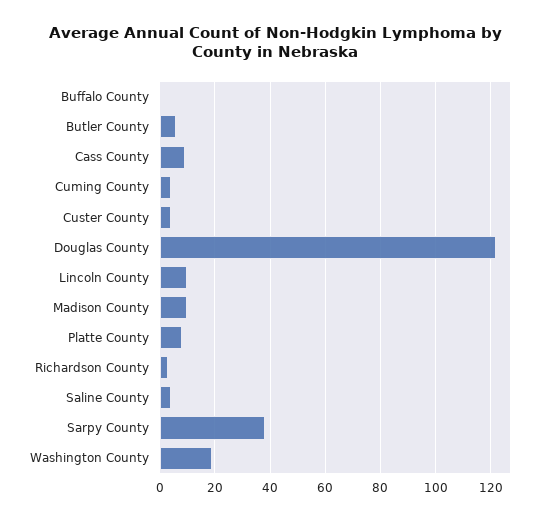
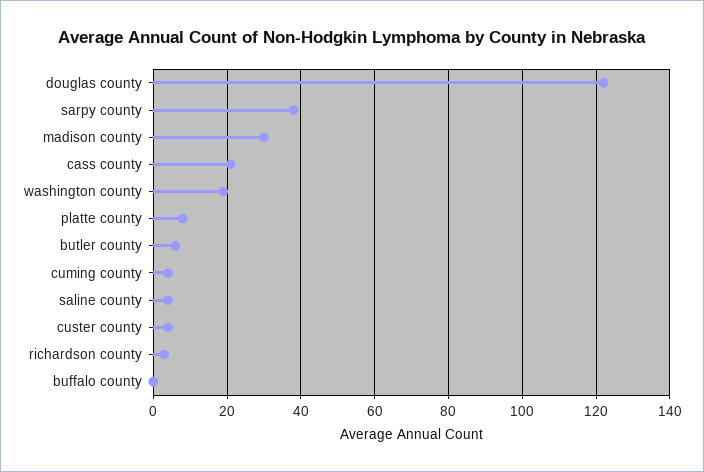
  {
    "Buffalo County": 0,
    "Butler County": 5,
-   "Cass County": 10,
+   "Cass County": 20,
    "Cuming County": 5,
    "Custer County": 5,
    "Douglas County": 120,
-   "Lincoln County": 10,
-   "Madison County": 10,
+   "Madison County": 30,
    "Platte County": 10,
    "Richardson County": 5,
    "Saline County": 5,
    "Sarpy County": 40,
    "Washington County": 20
  }

